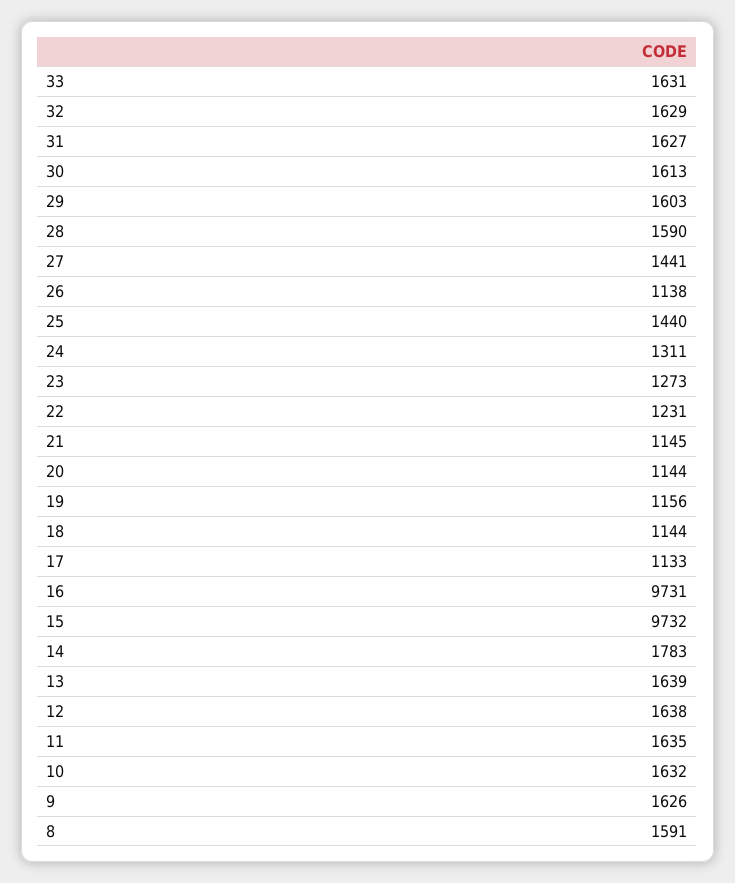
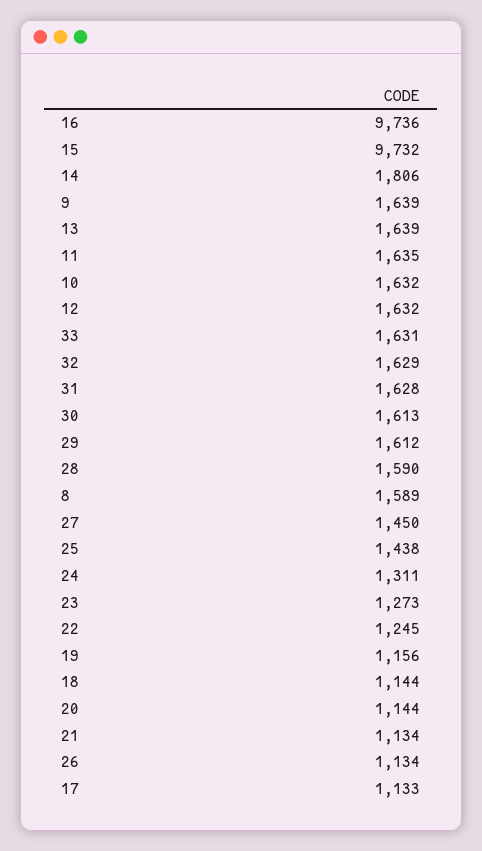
  {
    "33": 1631,
    "32": 1629,
-   "31": 1627,
+   "31": 1628,
    "30": 1613,
-   "29": 1603,
+   "29": 1612,
    "28": 1590,
-   "27": 1441,
+   "27": 1450,
-   "26": 1138,
+   "26": 1134,
-   "25": 1440,
+   "25": 1438,
    "24": 1311,
    "23": 1273,
-   "22": 1231,
+   "22": 1245,
-   "21": 1145,
+   "21": 1134,
    "20": 1144,
    "19": 1156,
    "18": 1144,
    "17": 1133,
-   "16": 9731,
+   "16": 9736,
    "15": 9732,
-   "14": 1783,
+   "14": 1806,
    "13": 1639,
-   "12": 1638,
+   "12": 1632,
    "11": 1635,
    "10": 1632,
-   "9": 1626,
+   "9": 1639,
-   "8": 1591
+   "8": 1589
  }

